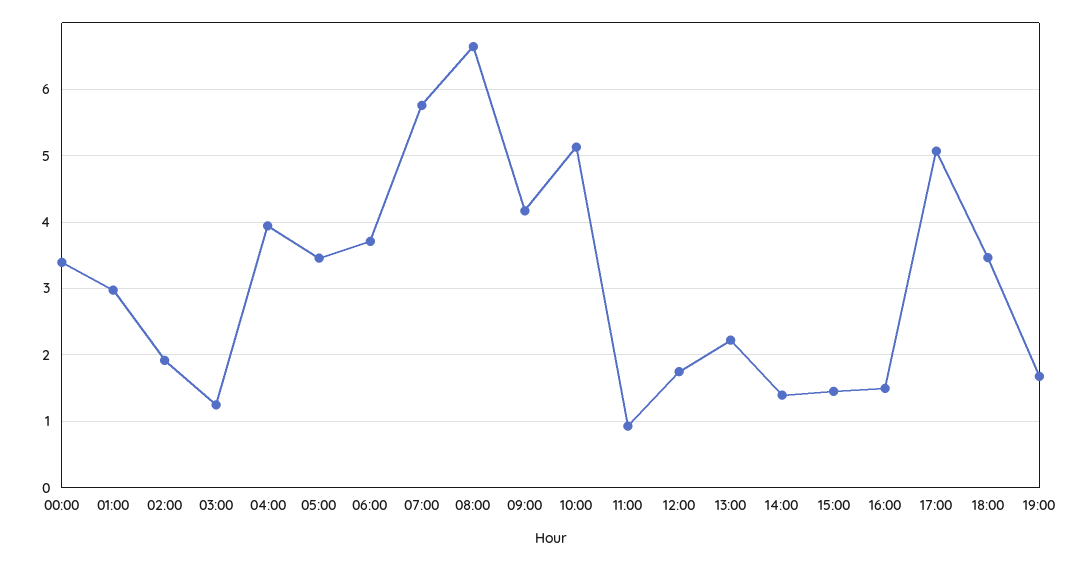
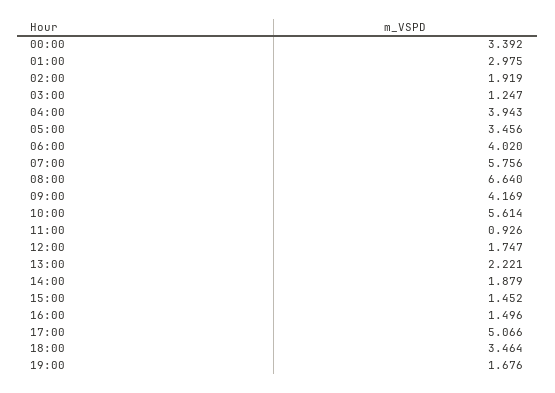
  {
    "00:00": 3.392,
    "01:00": 2.975,
    "02:00": 1.919,
    "03:00": 1.247,
    "04:00": 3.943,
    "05:00": 3.456,
-   "06:00": 3.7,
+   "06:00": 4.02,
    "07:00": 5.756,
    "08:00": 6.64,
    "09:00": 4.169,
-   "10:00": 5.1,
+   "10:00": 5.614,
    "11:00": 0.926,
    "12:00": 1.747,
    "13:00": 2.221,
-   "14:00": 1.4,
+   "14:00": 1.879,
    "15:00": 1.452,
    "16:00": 1.496,
    "17:00": 5.066,
    "18:00": 3.464,
    "19:00": 1.676
  }

